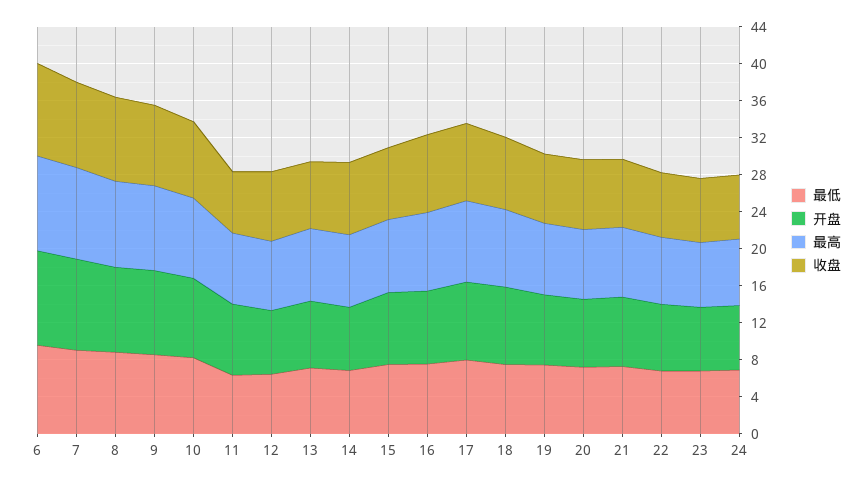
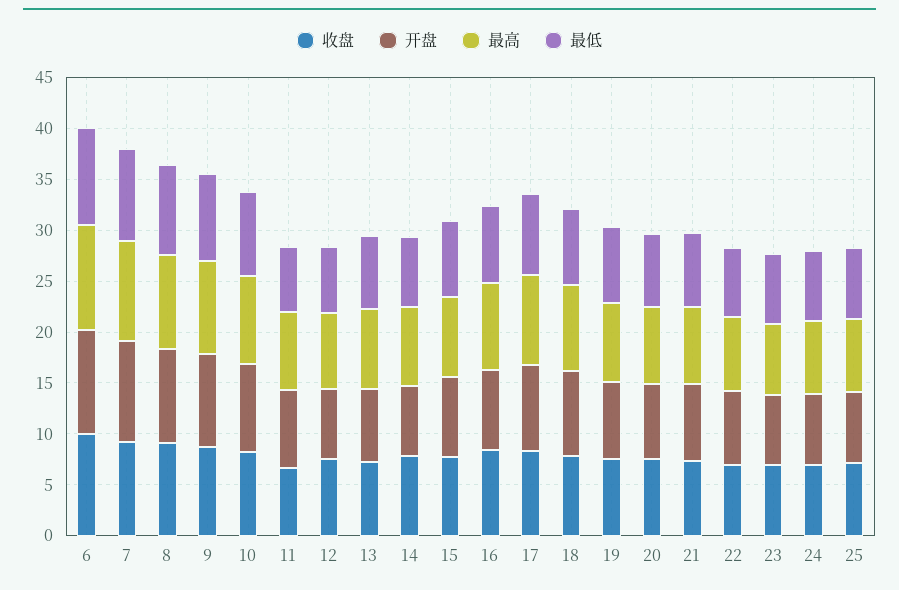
  {
    "最低": {
      "6": 10,
      "7": 9,
      "8": 9,
      "9": 9,
      "10": 8,
      "11": 6,
      "12": 6,
      "13": 7,
      "14": 7,
      "15": 8,
      "16": 8,
      "17": 8,
      "18": 8,
      "19": 7,
      "20": 7,
      "21": 7,
      "22": 7,
      "23": 7,
-     "24": 7
+     "24": 7,
+     "25": 7
    },
    "开盘": {
      "6": 10,
      "7": 10,
      "8": 9,
      "9": 9,
      "10": 9,
      "11": 8,
      "12": 7,
      "13": 7,
      "14": 7,
      "15": 8,
      "16": 8,
      "17": 8,
      "18": 8,
      "19": 8,
      "20": 7,
      "21": 8,
      "22": 7,
      "23": 7,
-     "24": 7
+     "24": 7,
+     "25": 7
    },
    "最高": {
      "6": 10,
      "7": 10,
      "8": 9,
      "9": 9,
      "10": 9,
      "11": 8,
      "12": 8,
      "13": 8,
      "14": 8,
      "15": 8,
      "16": 9,
      "17": 9,
      "18": 8,
      "19": 8,
      "20": 8,
      "21": 8,
      "22": 7,
      "23": 7,
-     "24": 7
+     "24": 7,
+     "25": 7
    },
    "收盘": {
      "6": 10,
      "7": 9,
      "8": 9,
      "9": 9,
      "10": 8,
      "11": 7,
      "12": 8,
      "13": 7,
      "14": 8,
      "15": 8,
      "16": 8,
      "17": 8,
      "18": 8,
      "19": 8,
      "20": 8,
      "21": 7,
      "22": 7,
      "23": 7,
-     "24": 7
+     "24": 7,
+     "25": 7
    }
  }

